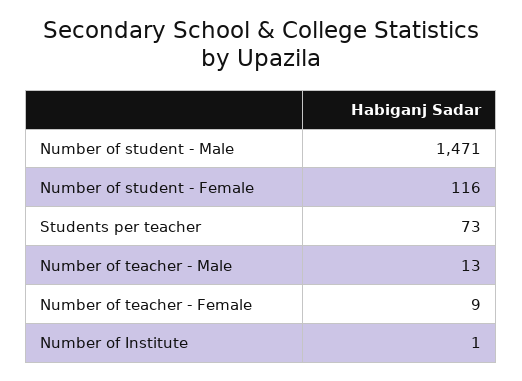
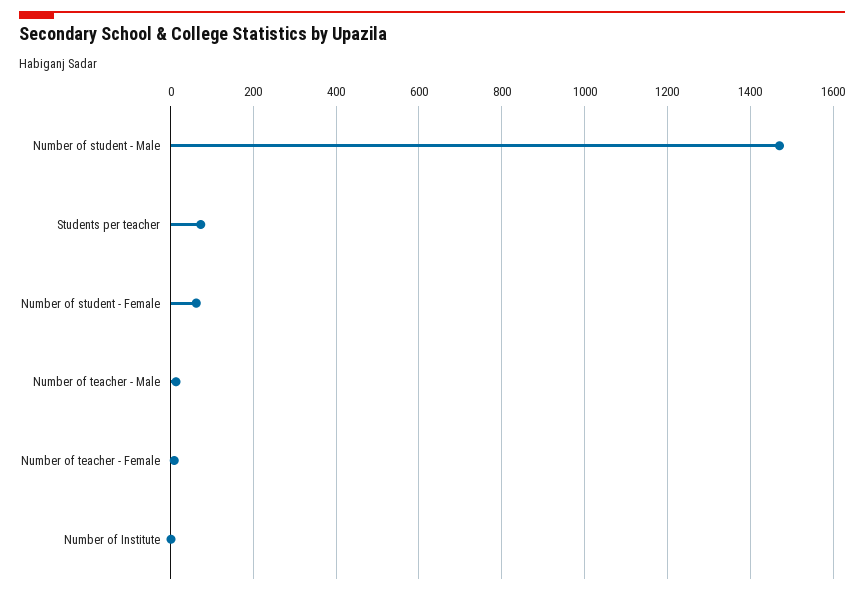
  {
    "Number of student - Male": 1471,
-   "Number of student - Female": 116,
+   "Number of student - Female": 60,
    "Students per teacher": 73,
    "Number of teacher - Male": 13,
    "Number of teacher - Female": 9,
    "Number of Institute": 1
  }

